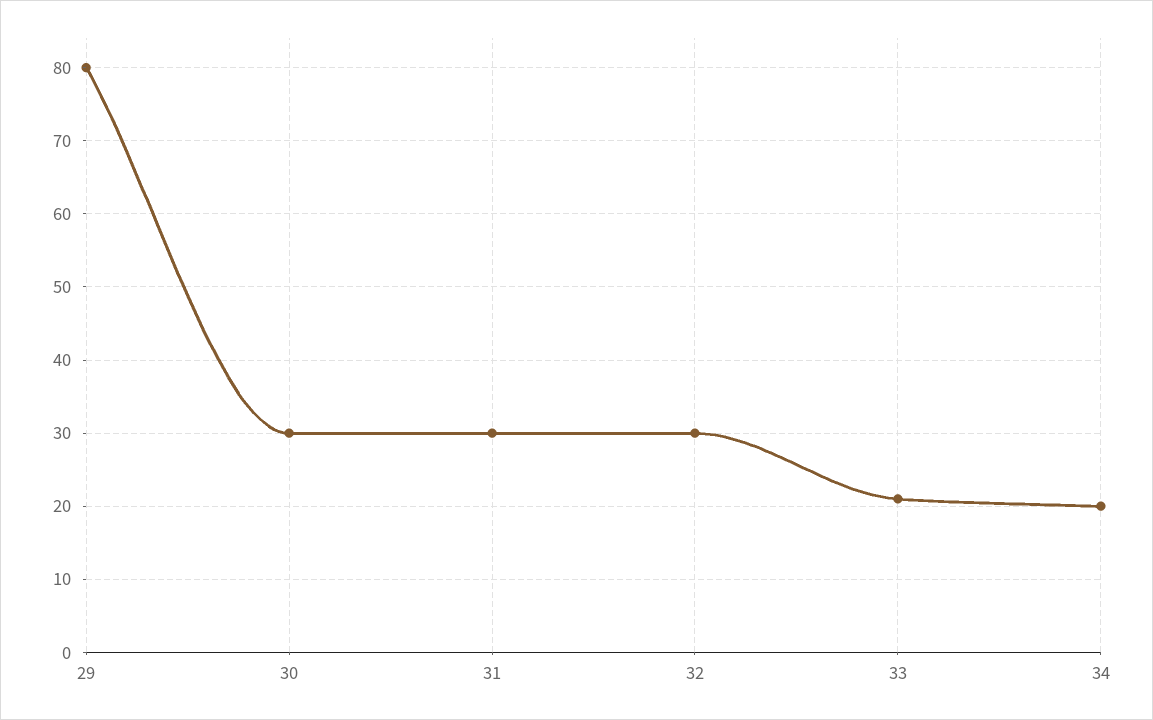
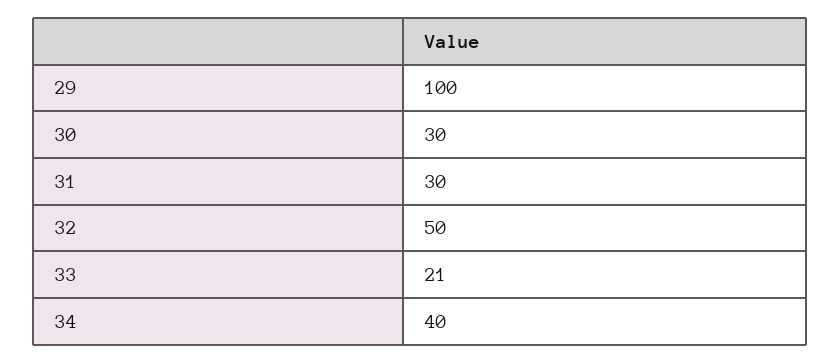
  {
-   "29": 80,
+   "29": 100,
    "30": 30,
    "31": 30,
-   "32": 30,
+   "32": 50,
    "33": 21,
-   "34": 20
+   "34": 40
  }

